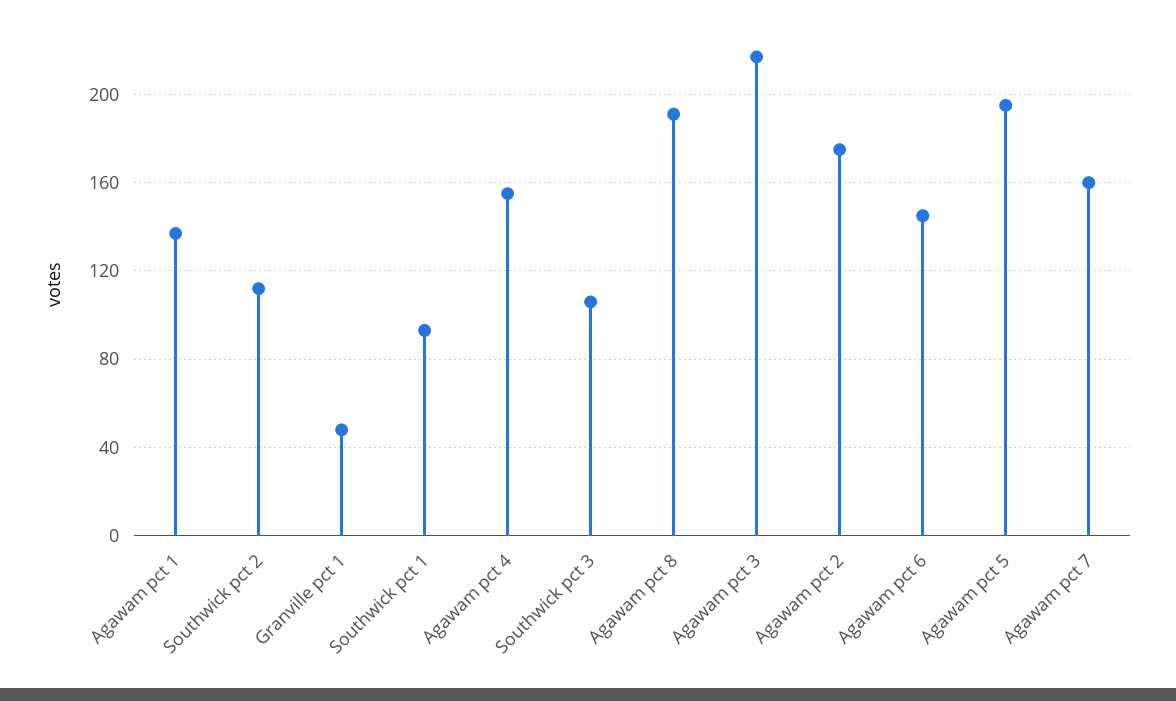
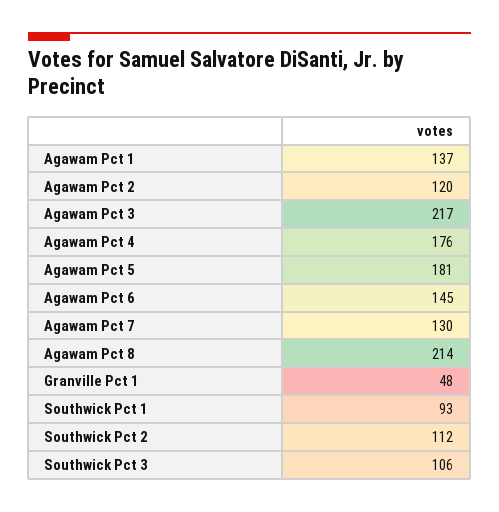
  {
    "Agawam pct 1": 137,
    "Southwick pct 2": 112,
    "Granville pct 1": 48,
    "Southwick pct 1": 93,
-   "Agawam pct 4": 155,
+   "Agawam pct 4": 176,
    "Southwick pct 3": 106,
-   "Agawam pct 8": 190,
+   "Agawam pct 8": 214,
    "Agawam pct 3": 217,
-   "Agawam pct 2": 175,
+   "Agawam pct 2": 120,
    "Agawam pct 6": 145,
-   "Agawam pct 5": 195,
+   "Agawam pct 5": 181,
-   "Agawam pct 7": 160
+   "Agawam pct 7": 130
  }

